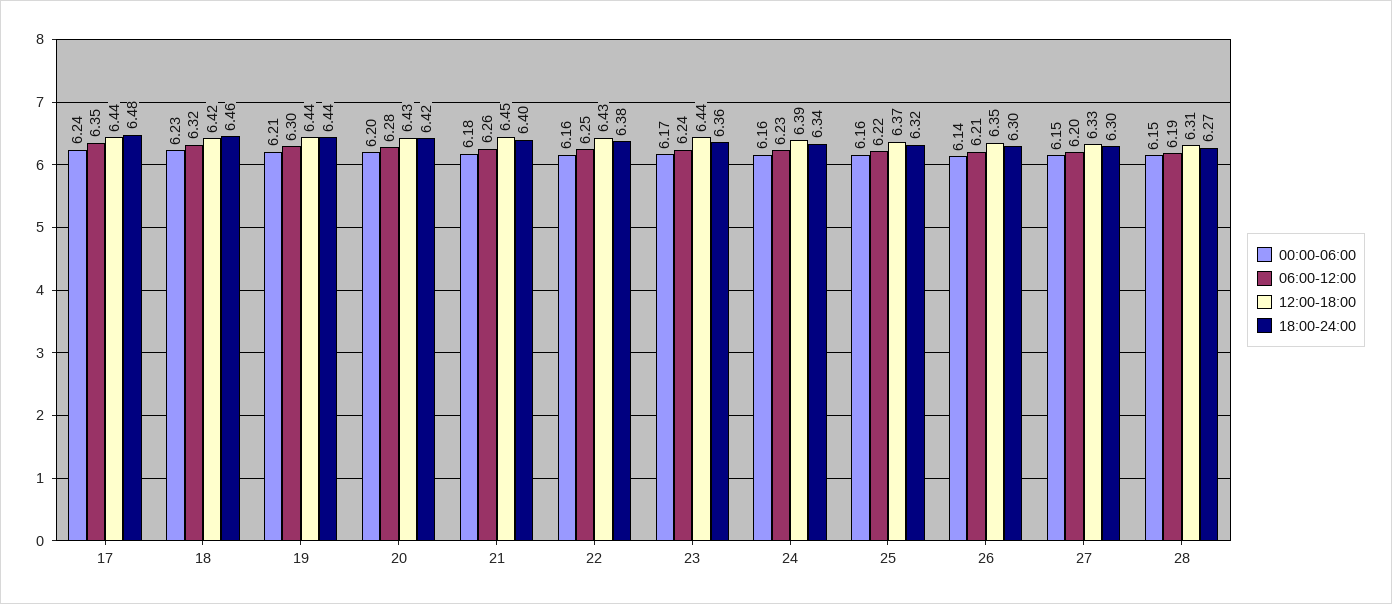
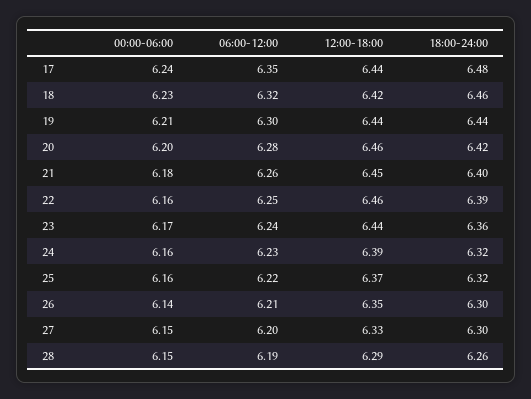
  {
    "00:00-06:00": {
      "17": 6.24,
      "18": 6.23,
      "19": 6.21,
      "20": 6.2,
      "21": 6.18,
      "22": 6.16,
      "23": 6.17,
      "24": 6.16,
      "25": 6.16,
      "26": 6.14,
      "27": 6.15,
      "28": 6.15
    },
    "06:00-12:00": {
      "17": 6.35,
      "18": 6.32,
      "19": 6.3,
      "20": 6.28,
      "21": 6.26,
      "22": 6.25,
      "23": 6.24,
      "24": 6.23,
      "25": 6.22,
      "26": 6.21,
      "27": 6.2,
      "28": 6.19
    },
    "12:00-18:00": {
      "17": 6.44,
      "18": 6.42,
      "19": 6.44,
-     "20": 6.43,
+     "20": 6.46,
      "21": 6.45,
-     "22": 6.43,
+     "22": 6.46,
      "23": 6.44,
      "24": 6.39,
      "25": 6.37,
      "26": 6.35,
      "27": 6.33,
-     "28": 6.31
+     "28": 6.29
    },
    "18:00-24:00": {
      "17": 6.48,
      "18": 6.46,
      "19": 6.44,
      "20": 6.42,
      "21": 6.4,
-     "22": 6.38,
+     "22": 6.39,
      "23": 6.36,
-     "24": 6.34,
+     "24": 6.32,
      "25": 6.32,
      "26": 6.3,
      "27": 6.3,
-     "28": 6.27
+     "28": 6.26
    }
  }

